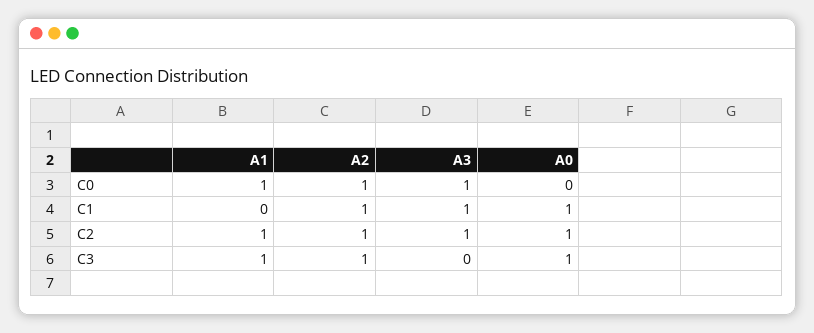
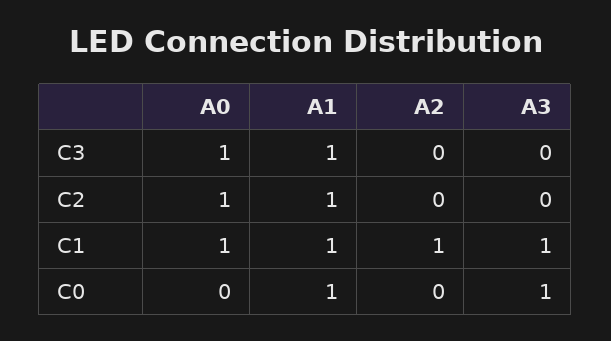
  {
    "A1": {
      "C0": 1,
-     "C1": 0,
+     "C1": 1,
      "C2": 1,
      "C3": 1
    },
    "A2": {
-     "C0": 1,
+     "C0": 0,
      "C1": 1,
-     "C2": 1,
+     "C2": 0,
-     "C3": 1
+     "C3": 0
    },
    "A3": {
      "C0": 1,
      "C1": 1,
-     "C2": 1,
+     "C2": 0,
      "C3": 0
    },
    "A0": {
      "C0": 0,
      "C1": 1,
      "C2": 1,
      "C3": 1
    }
  }

